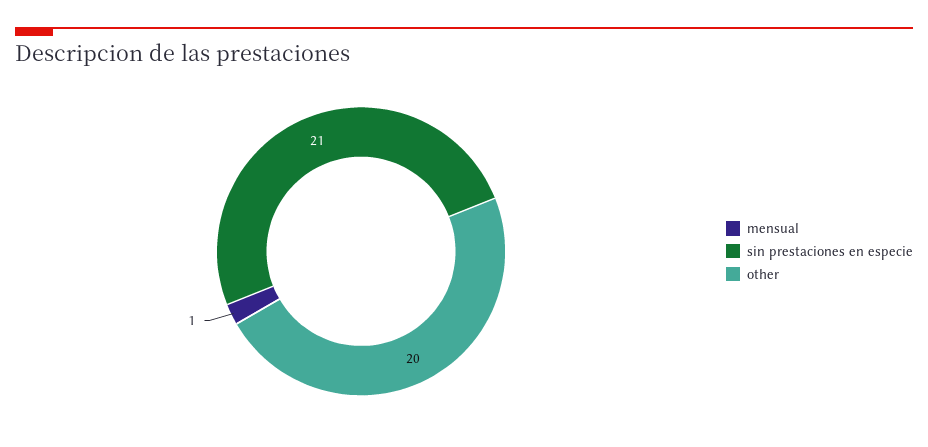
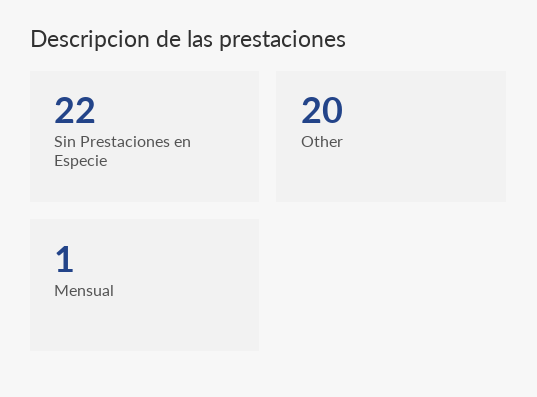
  {
    "mensual": 1,
-   "sin prestaciones en especie": 21,
+   "sin prestaciones en especie": 22,
    "other": 20
  }

